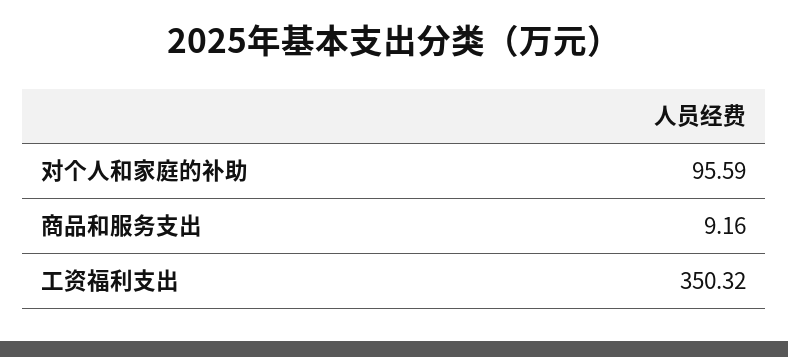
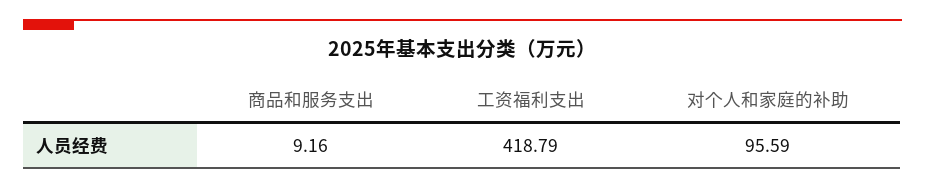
  {
    "对个人和家庭的补助": 95.59,
    "商品和服务支出": 9.16,
-   "工资福利支出": 350.32
+   "工资福利支出": 418.79
  }

